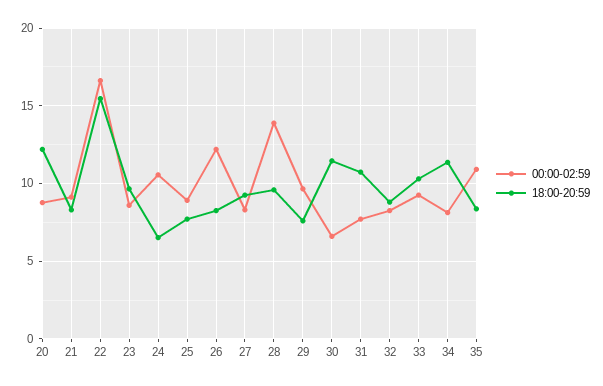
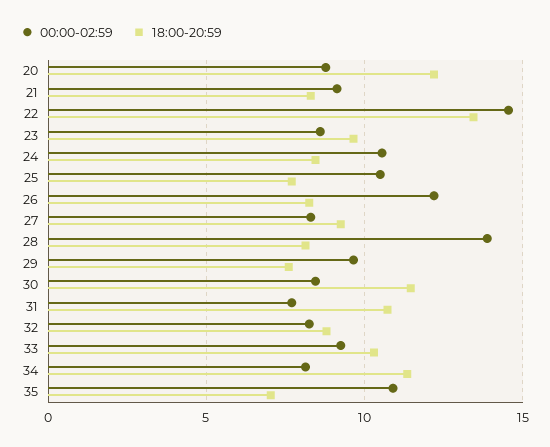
  {
    "00:00-02:59": {
      "20": 9,
      "21": 9,
-     "22": 16.5,
+     "22": 14.5,
      "23": 8.5,
      "24": 10.5,
-     "25": 9,
+     "25": 10.5,
      "26": 12,
      "27": 8.5,
      "28": 14,
      "29": 9.5,
-     "30": 6.5,
+     "30": 8.5,
      "31": 7.5,
      "32": 8.5,
      "33": 9.5,
      "34": 8,
      "35": 11
    },
    "18:00-20:59": {
      "20": 12,
      "21": 8.5,
-     "22": 15.5,
+     "22": 13.5,
      "23": 9.5,
-     "24": 6.5,
+     "24": 8.5,
      "25": 7.5,
      "26": 8.5,
      "27": 9.5,
-     "28": 9.5,
+     "28": 8,
      "29": 7.5,
      "30": 11.5,
      "31": 10.5,
      "32": 9,
      "33": 10.5,
      "34": 11.5,
-     "35": 8.5
+     "35": 7
    }
  }

